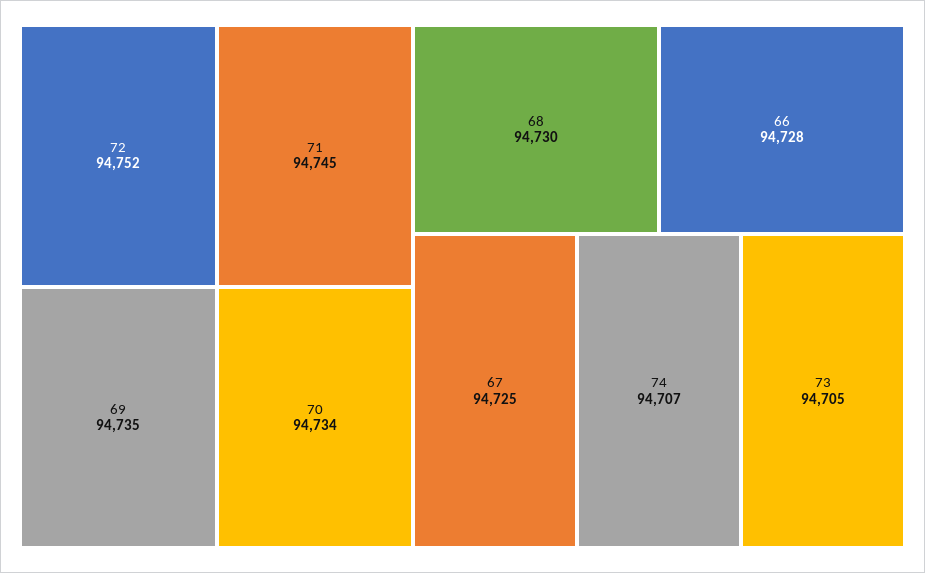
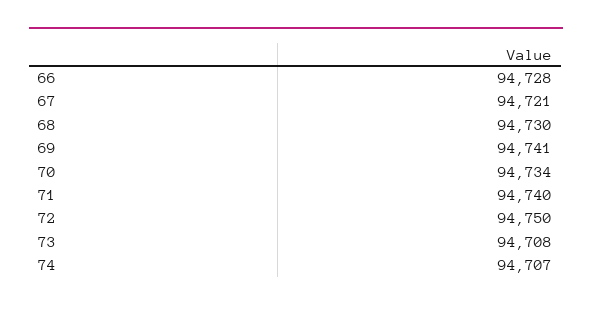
  {
-   "72": 94752,
+   "72": 94750,
-   "71": 94745,
+   "71": 94740,
-   "69": 94735,
+   "69": 94741,
    "70": 94734,
    "68": 94730,
    "66": 94728,
-   "67": 94725,
+   "67": 94721,
    "74": 94707,
-   "73": 94705
+   "73": 94708
  }

